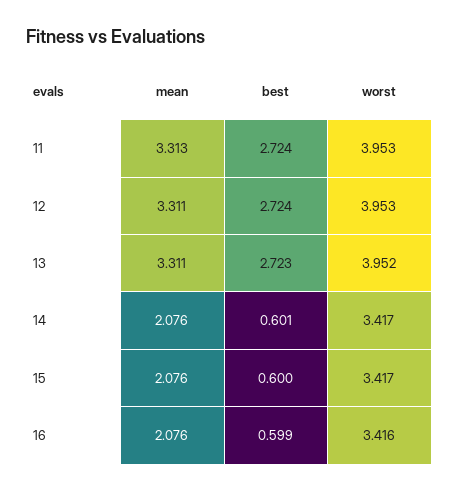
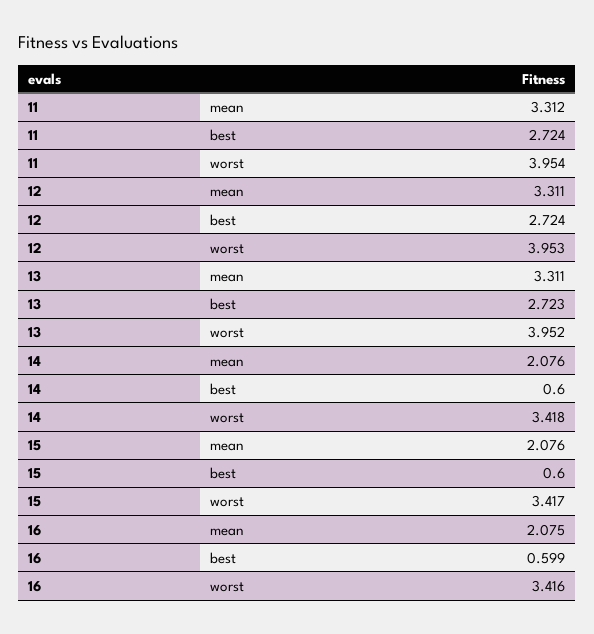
  {
    "mean": {
-     "11": 3.313,
+     "11": 3.312,
      "12": 3.311,
      "13": 3.311,
      "14": 2.076,
      "15": 2.076,
-     "16": 2.076
+     "16": 2.075
    },
    "best": {
      "11": 2.724,
      "12": 2.724,
      "13": 2.723,
-     "14": 0.601,
+     "14": 0.6,
      "15": 0.6,
      "16": 0.599
    },
    "worst": {
-     "11": 3.953,
+     "11": 3.954,
      "12": 3.953,
      "13": 3.952,
-     "14": 3.417,
+     "14": 3.418,
      "15": 3.417,
      "16": 3.416
    }
  }

